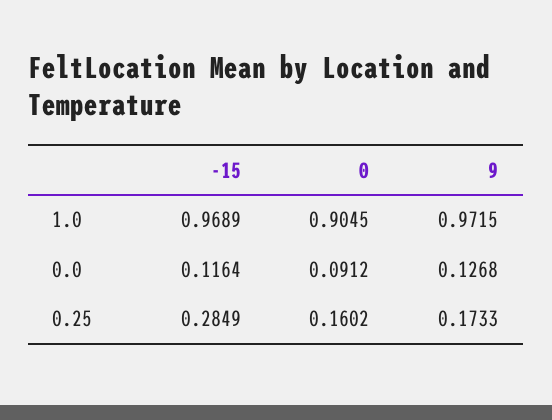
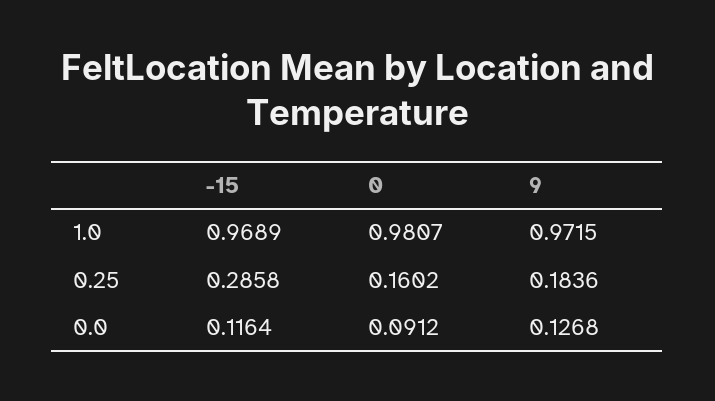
  {
    "-15": {
      "1.0": 0.9689,
      "0.0": 0.1164,
-     "0.25": 0.2849
+     "0.25": 0.2858
    },
    "0": {
-     "1.0": 0.9045,
+     "1.0": 0.9807,
      "0.0": 0.0912,
      "0.25": 0.1602
    },
    "9": {
      "1.0": 0.9715,
      "0.0": 0.1268,
-     "0.25": 0.1733
+     "0.25": 0.1836
    }
  }

